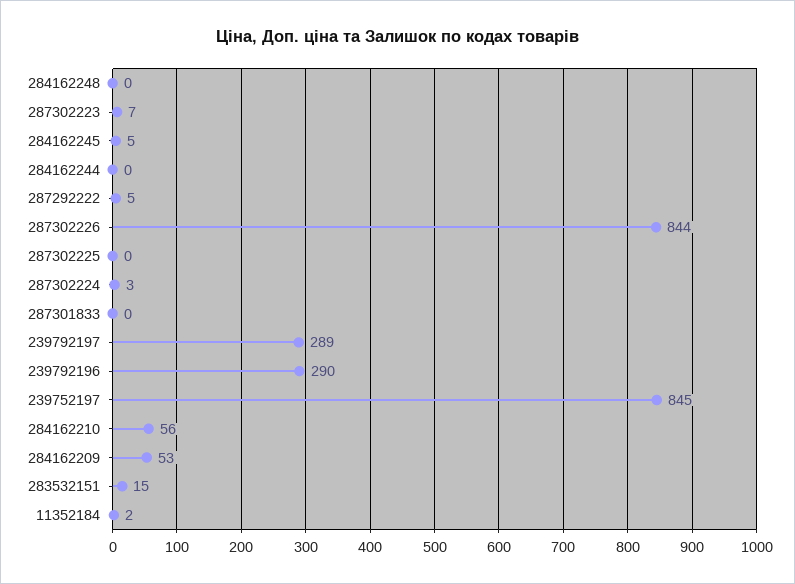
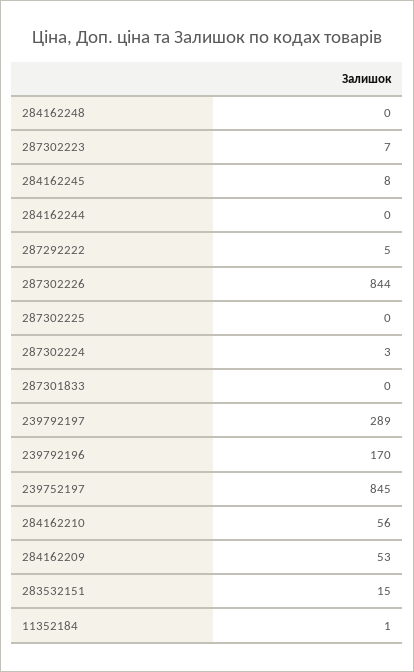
  {
    "284162248": 0,
    "287302223": 7,
-   "284162245": 5,
+   "284162245": 8,
    "284162244": 0,
    "287292222": 5,
    "287302226": 844,
    "287302225": 0,
    "287302224": 3,
    "287301833": 0,
    "239792197": 289,
-   "239792196": 290,
+   "239792196": 170,
    "239752197": 845,
    "284162210": 56,
    "284162209": 53,
    "283532151": 15,
-   "11352184": 2
+   "11352184": 1
  }

